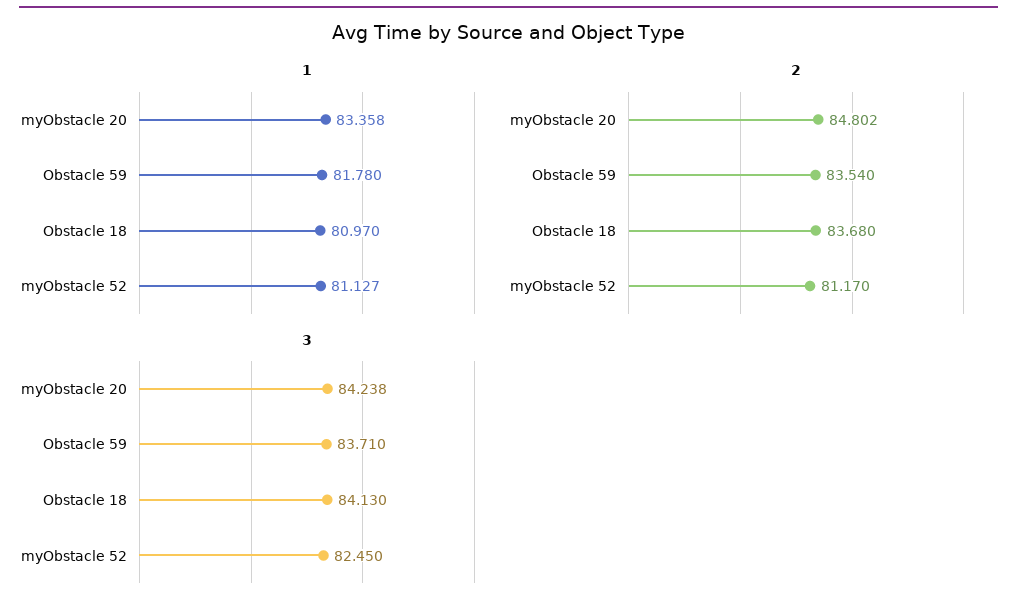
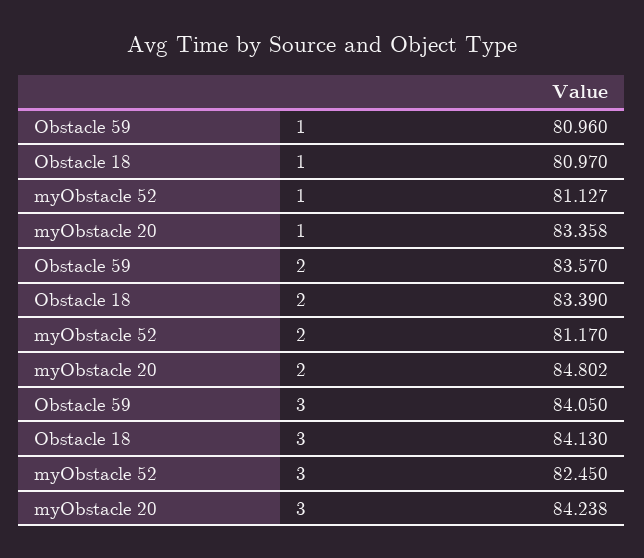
  {
    "1": {
      "myObstacle 20": 83.358,
-     "Obstacle 59": 81.78,
+     "Obstacle 59": 80.96,
      "Obstacle 18": 80.97,
      "myObstacle 52": 81.127
    },
    "2": {
      "myObstacle 20": 84.802,
-     "Obstacle 59": 83.54,
+     "Obstacle 59": 83.57,
-     "Obstacle 18": 83.68,
+     "Obstacle 18": 83.39,
      "myObstacle 52": 81.17
    },
    "3": {
      "myObstacle 20": 84.238,
-     "Obstacle 59": 83.71,
+     "Obstacle 59": 84.05,
      "Obstacle 18": 84.13,
      "myObstacle 52": 82.45
    }
  }

